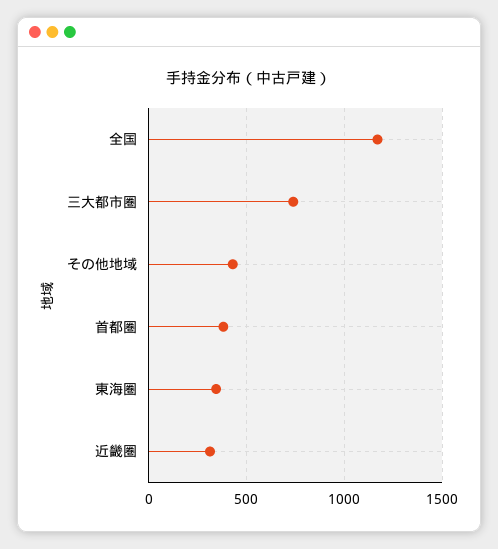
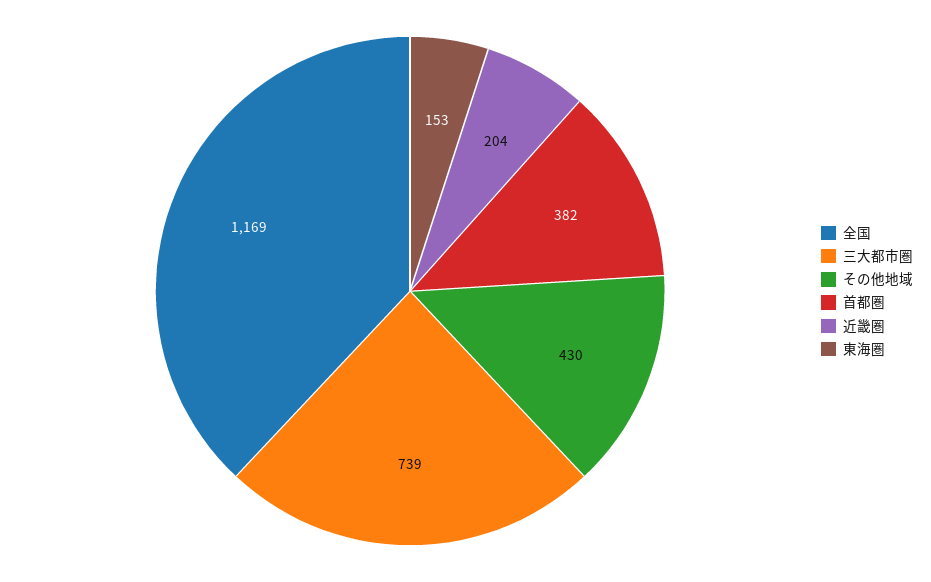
  {
    "全国": 1169,
    "三大都市圏": 739,
    "その他地域": 430,
    "首都圏": 382,
-   "東海圏": 350,
+   "東海圏": 153,
-   "近畿圏": 300
+   "近畿圏": 204
  }

